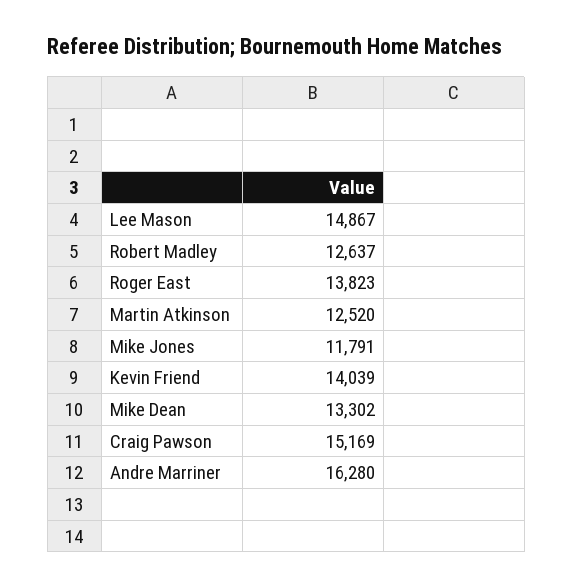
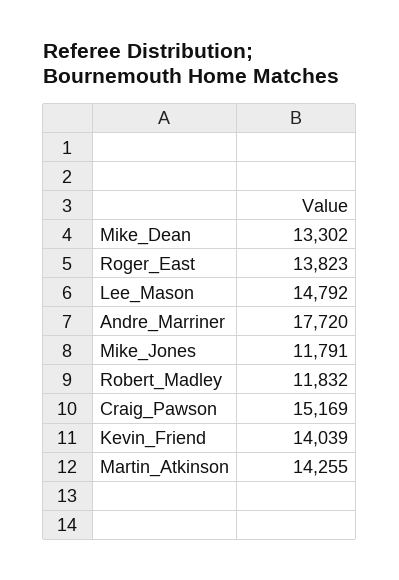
  {
-   "Lee Mason": 14867,
+   "Lee Mason": 14792,
-   "Robert Madley": 12637,
+   "Robert Madley": 11832,
    "Roger East": 13823,
-   "Martin Atkinson": 12520,
+   "Martin Atkinson": 14255,
    "Mike Jones": 11791,
    "Kevin Friend": 14039,
    "Mike Dean": 13302,
    "Craig Pawson": 15169,
-   "Andre Marriner": 16280
+   "Andre Marriner": 17720
  }

